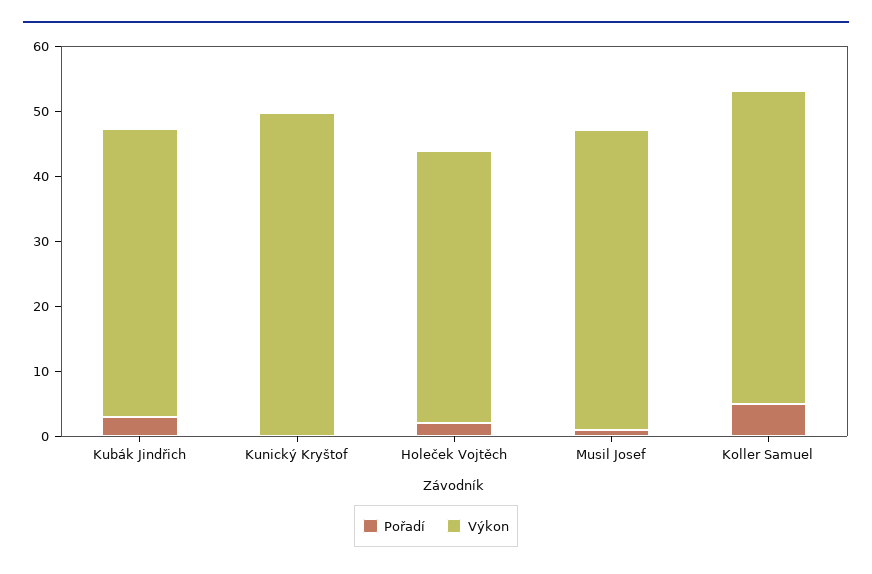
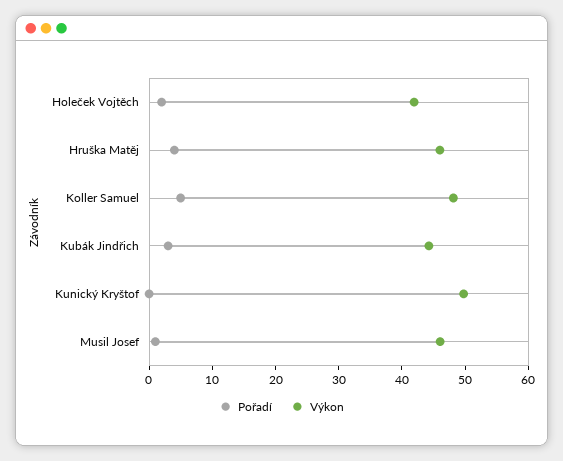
  {
    "Pořadí": {
      "Kubák Jindřich": 4,
      "Kunický Kryštof": 0,
      "Holeček Vojtěch": 2,
      "Musil Josef": 2,
-     "Koller Samuel": 6
+     "Koller Samuel": 6,
+     "Hruška Matěj": 4
    },
    "Výkon": {
      "Kubák Jindřich": 44,
      "Kunický Kryštof": 50,
      "Holeček Vojtěch": 42,
      "Musil Josef": 46,
-     "Koller Samuel": 48
+     "Koller Samuel": 48,
+     "Hruška Matěj": 46
    }
  }

